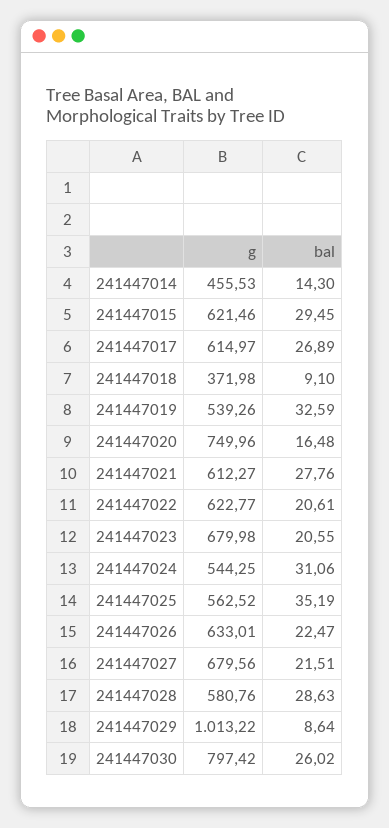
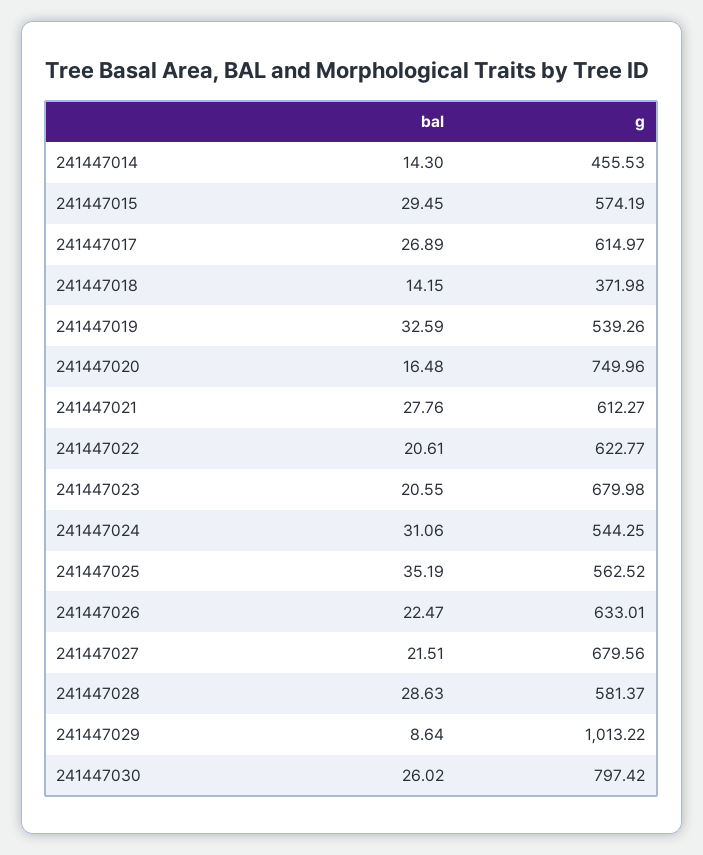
  {
    "g": {
      "241447014": 455.53,
-     "241447015": 621.46,
+     "241447015": 574.19,
      "241447017": 614.97,
      "241447018": 371.98,
      "241447019": 539.26,
      "241447020": 749.96,
      "241447021": 612.27,
      "241447022": 622.77,
      "241447023": 679.98,
      "241447024": 544.25,
      "241447025": 562.52,
      "241447026": 633.01,
      "241447027": 679.56,
-     "241447028": 580.76,
+     "241447028": 581.37,
      "241447029": 1013.22,
      "241447030": 797.42
    },
    "bal": {
      "241447014": 14.3,
      "241447015": 29.45,
      "241447017": 26.89,
-     "241447018": 9.1,
+     "241447018": 14.15,
      "241447019": 32.59,
      "241447020": 16.48,
      "241447021": 27.76,
      "241447022": 20.61,
      "241447023": 20.55,
      "241447024": 31.06,
      "241447025": 35.19,
      "241447026": 22.47,
      "241447027": 21.51,
      "241447028": 28.63,
      "241447029": 8.64,
      "241447030": 26.02
    }
  }

